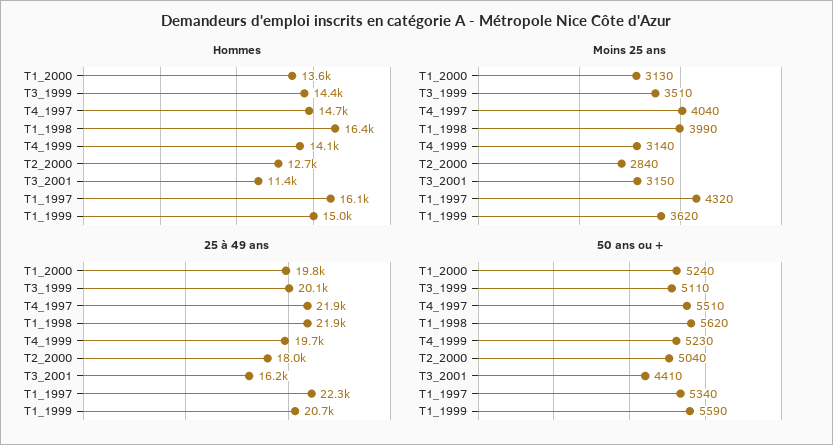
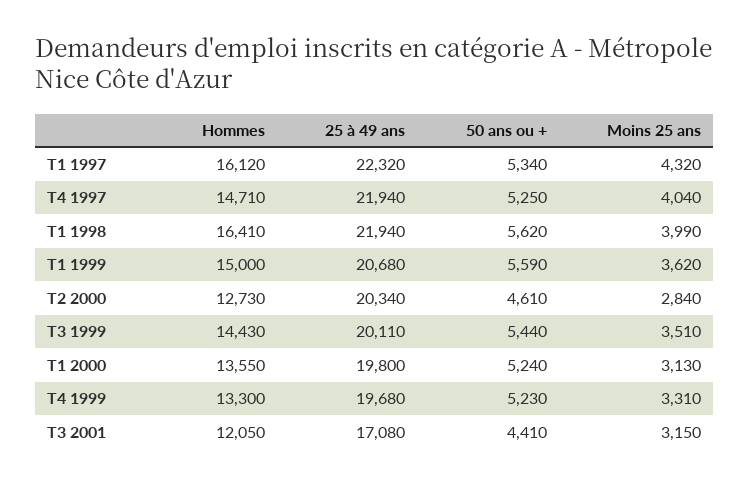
  {
    "Hommes": {
      "T1_2000": 13550,
      "T3_1999": 14430,
      "T4_1997": 14710,
      "T1_1998": 16410,
-     "T4_1999": 14100,
+     "T4_1999": 13300,
      "T2_2000": 12730,
-     "T3_2001": 11400,
+     "T3_2001": 12050,
      "T1_1997": 16120,
      "T1_1999": 15000
    },
    "Moins 25 ans": {
      "T1_2000": 3130,
      "T3_1999": 3510,
      "T4_1997": 4040,
      "T1_1998": 3990,
-     "T4_1999": 3140,
+     "T4_1999": 3310,
      "T2_2000": 2840,
      "T3_2001": 3150,
      "T1_1997": 4320,
      "T1_1999": 3620
    },
    "25 à 49 ans": {
      "T1_2000": 19800,
      "T3_1999": 20110,
      "T4_1997": 21940,
      "T1_1998": 21940,
      "T4_1999": 19680,
-     "T2_2000": 18000,
+     "T2_2000": 20340,
-     "T3_2001": 16200,
+     "T3_2001": 17080,
      "T1_1997": 22320,
      "T1_1999": 20680
    },
    "50 ans ou +": {
      "T1_2000": 5240,
-     "T3_1999": 5110,
+     "T3_1999": 5440,
-     "T4_1997": 5510,
+     "T4_1997": 5250,
      "T1_1998": 5620,
      "T4_1999": 5230,
-     "T2_2000": 5040,
+     "T2_2000": 4610,
      "T3_2001": 4410,
      "T1_1997": 5340,
      "T1_1999": 5590
    }
  }

